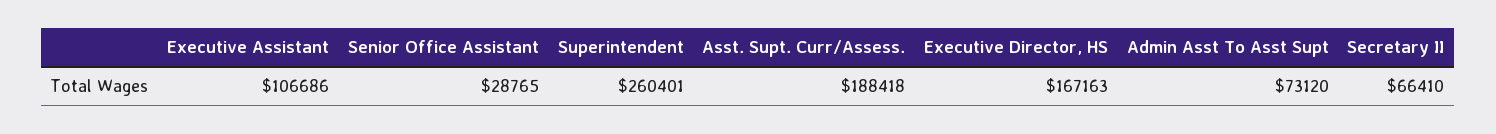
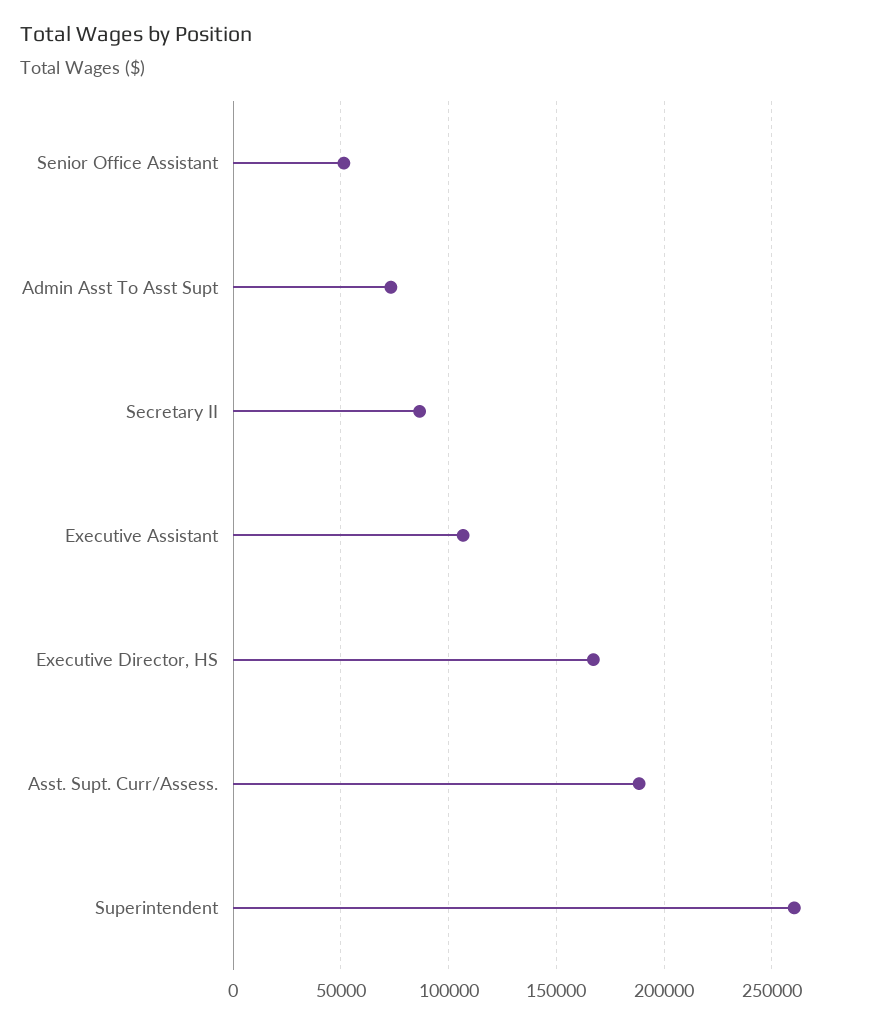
  {
    "Executive Assistant": 106686,
-   "Senior Office Assistant": 28765,
+   "Senior Office Assistant": 50000,
    "Superintendent": 260401,
    "Asst. Supt. Curr/Assess.": 188418,
    "Executive Director, HS": 167163,
    "Admin Asst To Asst Supt": 73120,
-   "Secretary II": 66410
+   "Secretary II": 85000
  }

